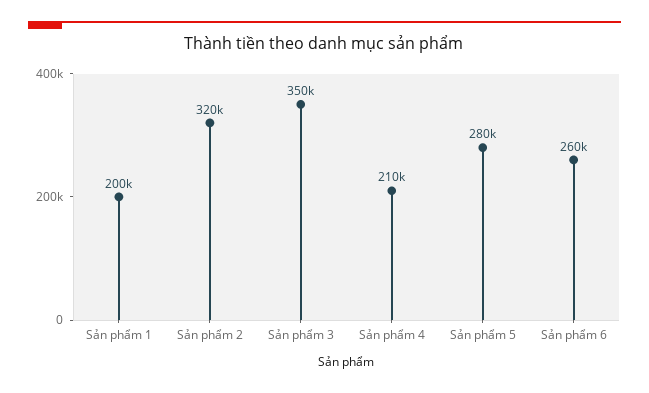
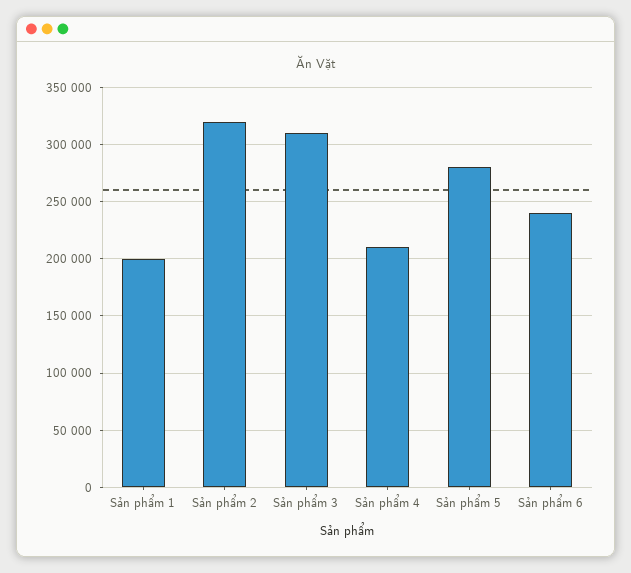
  {
    "Sản phẩm 1": 200000,
    "Sản phẩm 2": 320000,
-   "Sản phẩm 3": 350000,
+   "Sản phẩm 3": 310000,
    "Sản phẩm 4": 210000,
    "Sản phẩm 5": 280000,
-   "Sản phẩm 6": 260000
+   "Sản phẩm 6": 240000
  }

